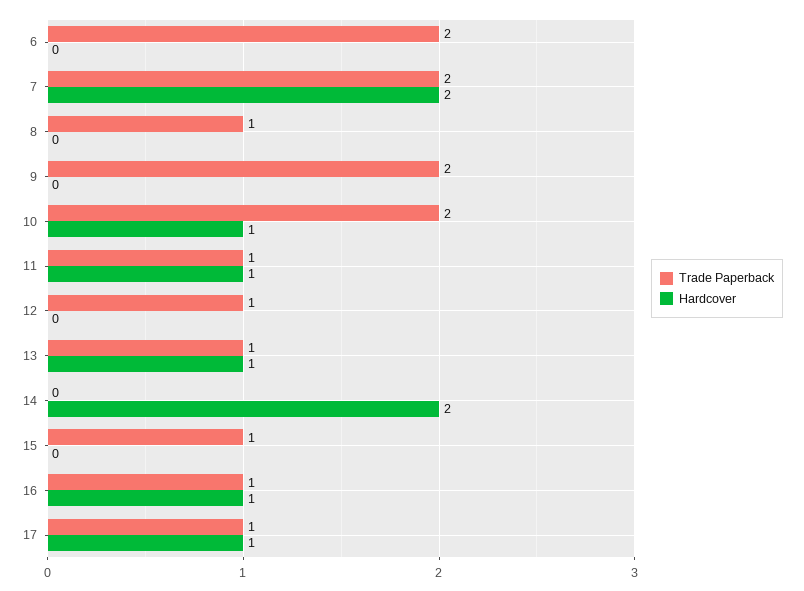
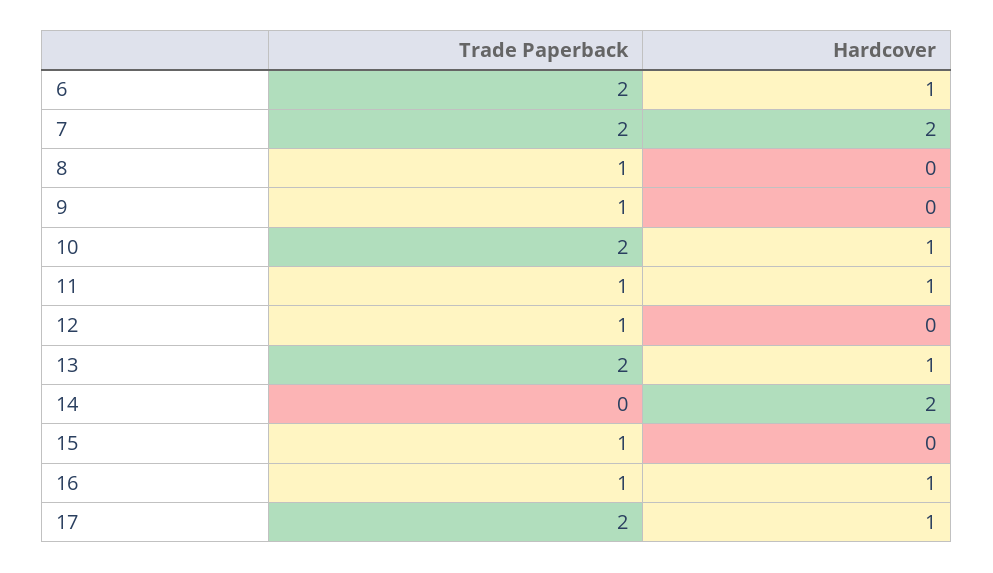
  {
    "Trade Paperback": {
      "6": 2,
      "7": 2,
      "8": 1,
-     "9": 2,
+     "9": 1,
      "10": 2,
      "11": 1,
      "12": 1,
-     "13": 1,
+     "13": 2,
      "14": 0,
      "15": 1,
      "16": 1,
-     "17": 1
+     "17": 2
    },
    "Hardcover": {
-     "6": 0,
+     "6": 1,
      "7": 2,
      "8": 0,
      "9": 0,
      "10": 1,
      "11": 1,
      "12": 0,
      "13": 1,
      "14": 2,
      "15": 0,
      "16": 1,
      "17": 1
    }
  }

